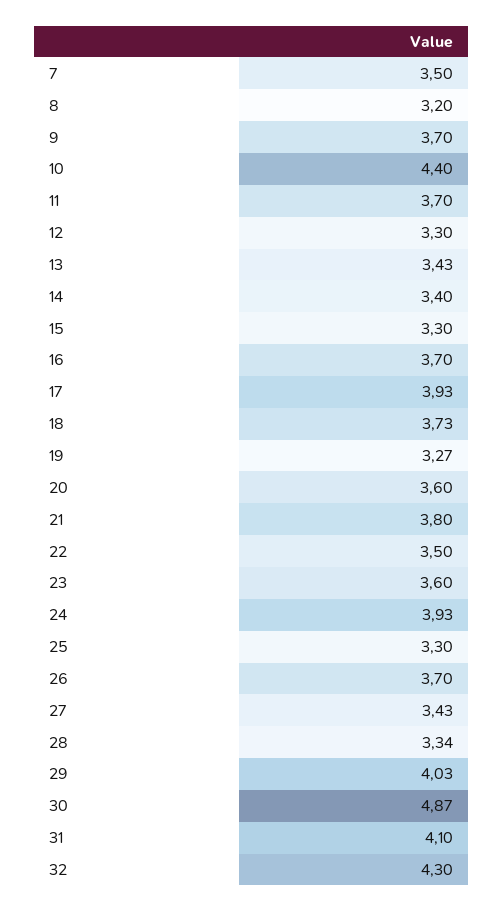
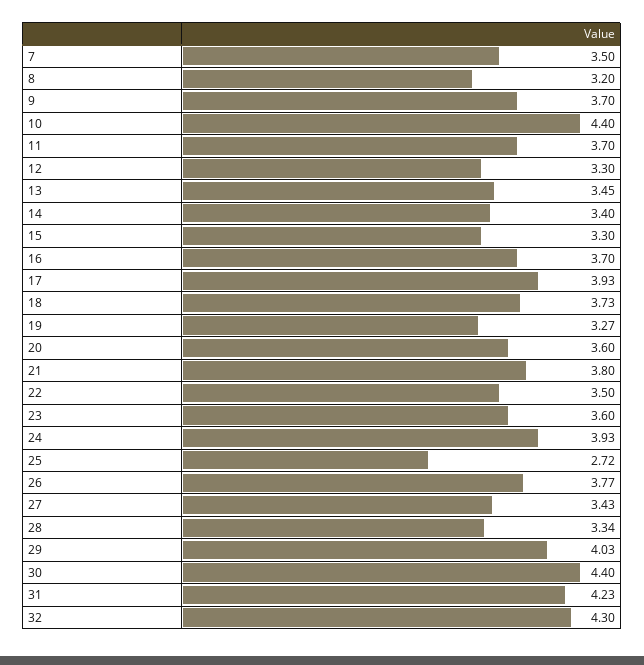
  {
    "7": 3.5,
    "8": 3.2,
    "9": 3.7,
    "10": 4.4,
    "11": 3.7,
    "12": 3.3,
-   "13": 3.43,
+   "13": 3.45,
    "14": 3.4,
    "15": 3.3,
    "16": 3.7,
    "17": 3.93,
    "18": 3.73,
    "19": 3.27,
    "20": 3.6,
    "21": 3.8,
    "22": 3.5,
    "23": 3.6,
    "24": 3.93,
-   "25": 3.3,
+   "25": 2.72,
-   "26": 3.7,
+   "26": 3.77,
    "27": 3.43,
    "28": 3.34,
    "29": 4.03,
-   "30": 4.87,
+   "30": 4.4,
-   "31": 4.1,
+   "31": 4.23,
    "32": 4.3
  }

